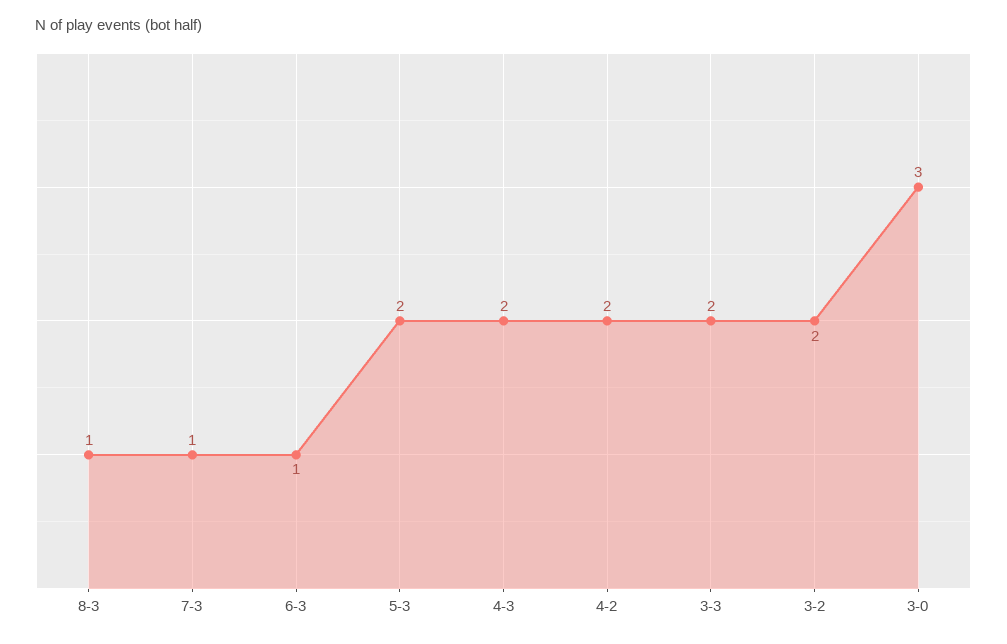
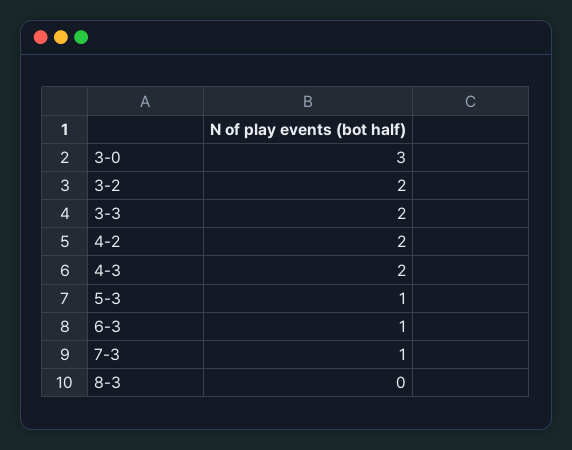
  {
-   "8-3": 1,
+   "8-3": 0,
    "7-3": 1,
    "6-3": 1,
-   "5-3": 2,
+   "5-3": 1,
    "4-3": 2,
    "4-2": 2,
    "3-3": 2,
    "3-2": 2,
    "3-0": 3
  }

